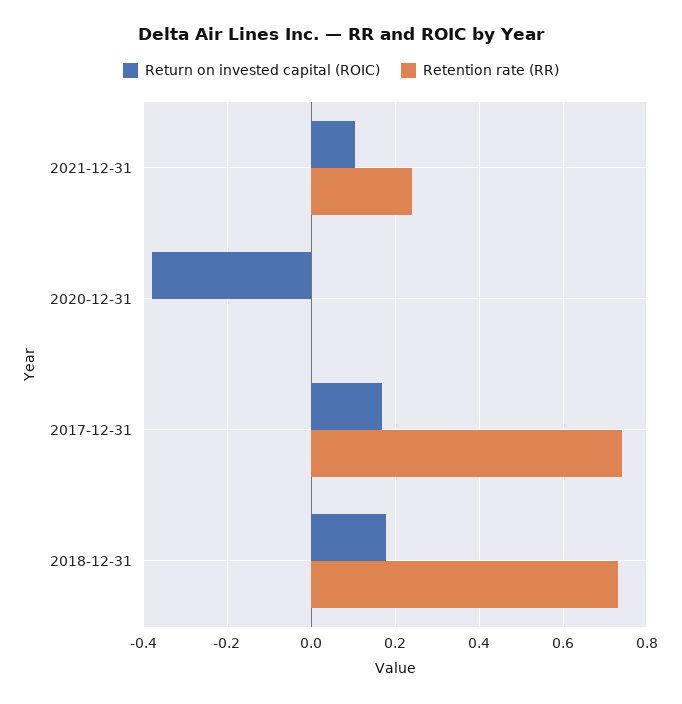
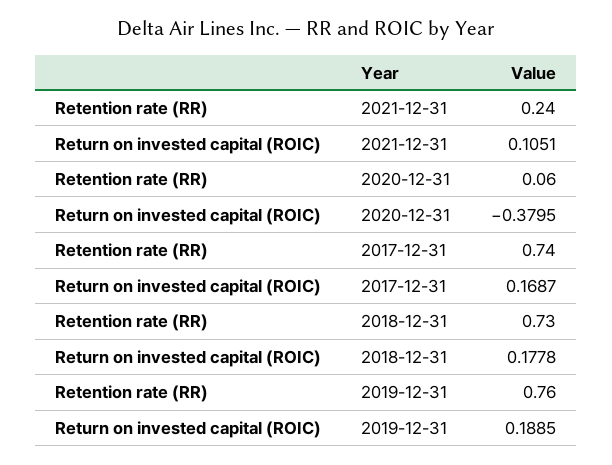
  {
    "Return on invested capital (ROIC)": {
      "2021-12-31": 0.1051,
      "2020-12-31": -0.3795,
      "2017-12-31": 0.1687,
-     "2018-12-31": 0.1778
+     "2018-12-31": 0.1778,
+     "2019-12-31": 0.1885
    },
    "Retention rate (RR)": {
      "2021-12-31": 0.24,
-     "2020-12-31": 0,
+     "2020-12-31": 0.06,
      "2017-12-31": 0.74,
-     "2018-12-31": 0.73
+     "2018-12-31": 0.73,
+     "2019-12-31": 0.76
    }
  }

